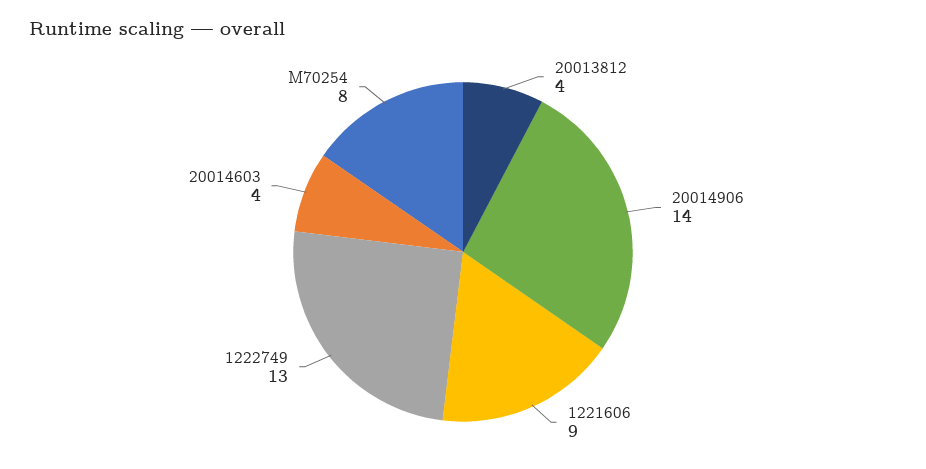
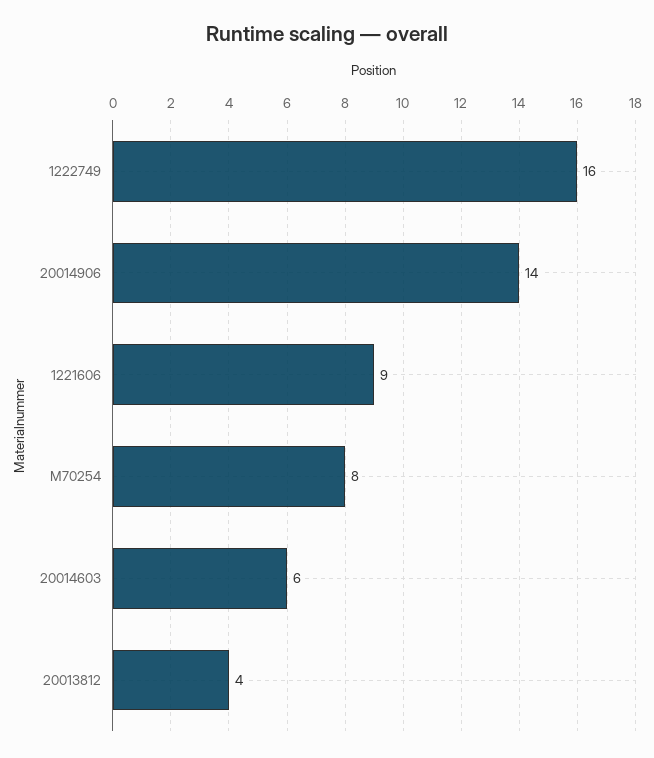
  {
    "20013812": 4,
    "20014906": 14,
    "1221606": 9,
-   "1222749": 13,
+   "1222749": 16,
-   "20014603": 4,
+   "20014603": 6,
    "M70254": 8
  }

